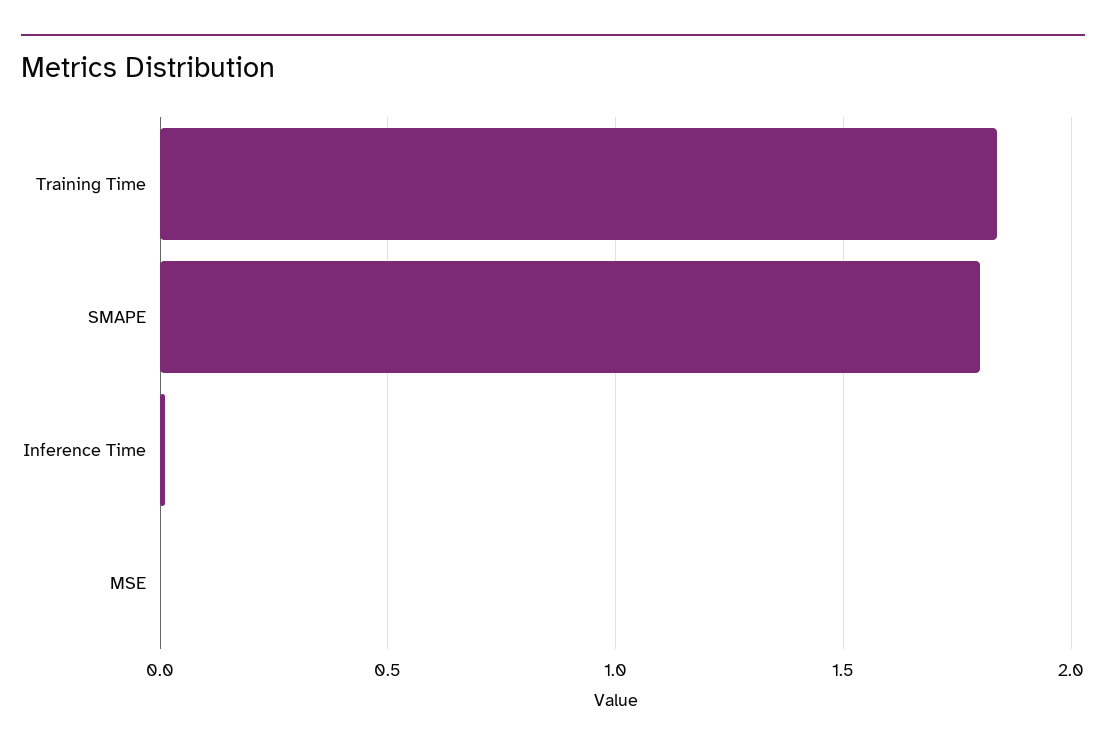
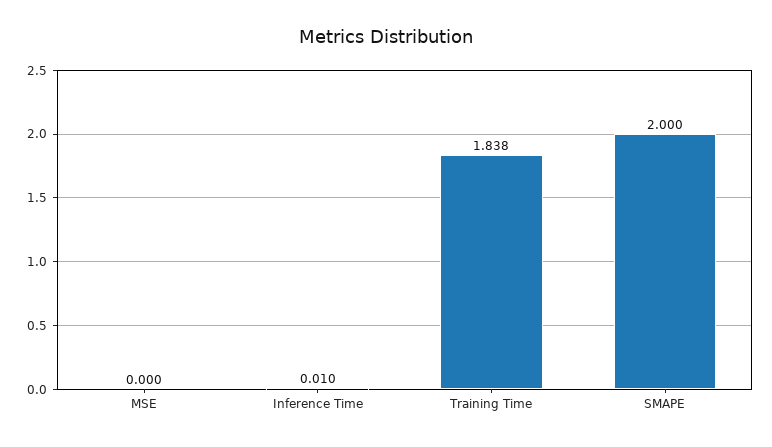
  {
    "Training Time": 1.838,
-   "SMAPE": 1.8,
+   "SMAPE": 2,
    "Inference Time": 0.01,
    "MSE": 0
  }

